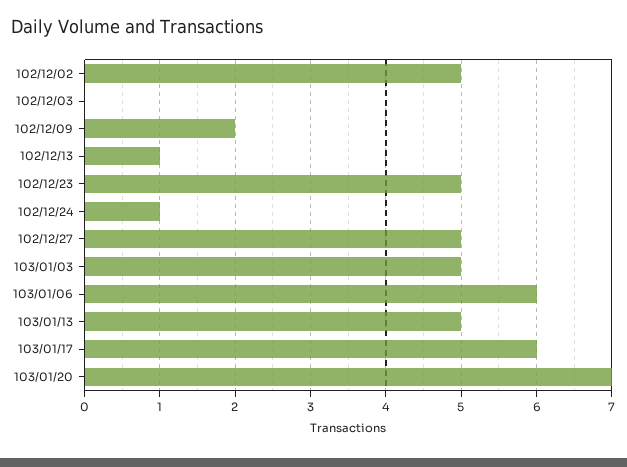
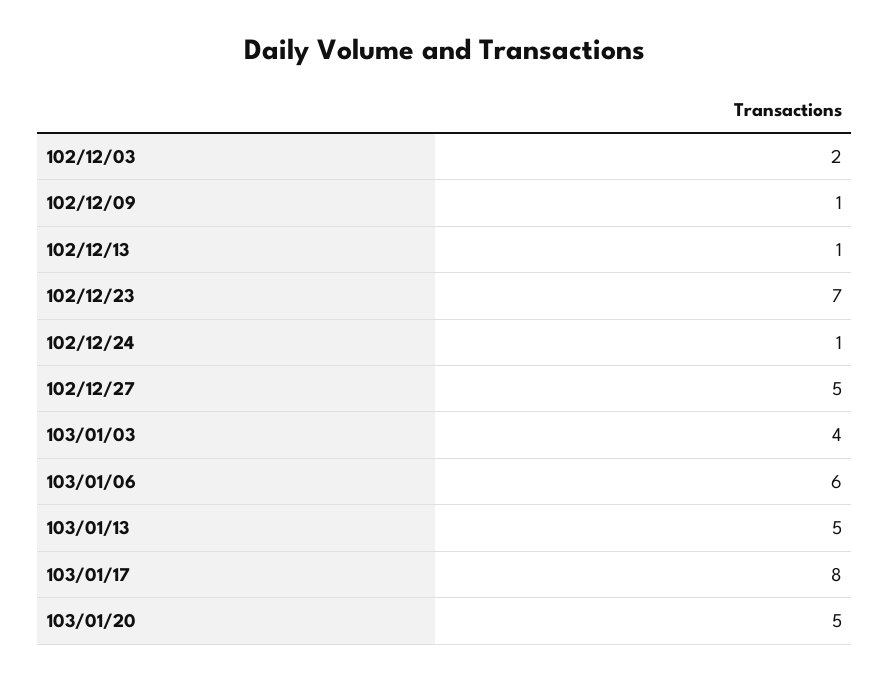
  {
-   "102/12/02": 5,
-   "102/12/03": 0,
+   "102/12/03": 2,
-   "102/12/09": 2,
+   "102/12/09": 1,
    "102/12/13": 1,
-   "102/12/23": 5,
+   "102/12/23": 7,
    "102/12/24": 1,
    "102/12/27": 5,
-   "103/01/03": 5,
+   "103/01/03": 4,
    "103/01/06": 6,
    "103/01/13": 5,
-   "103/01/17": 6,
+   "103/01/17": 8,
-   "103/01/20": 7
+   "103/01/20": 5
  }

